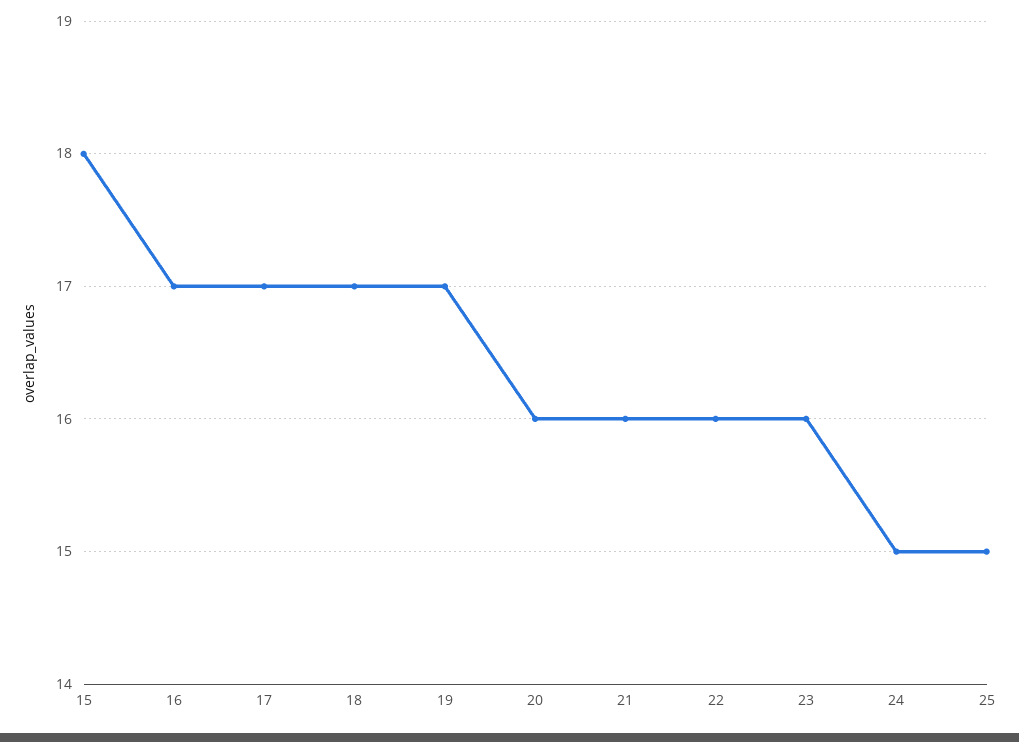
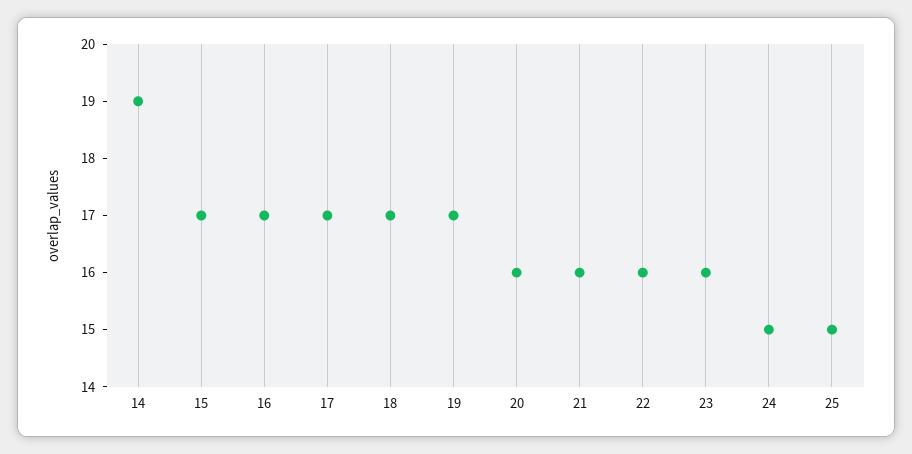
  {
-   "15": 18,
+   "15": 17,
    "16": 17,
    "17": 17,
    "18": 17,
    "19": 17,
    "20": 16,
    "21": 16,
    "22": 16,
    "23": 16,
    "24": 15,
-   "25": 15
+   "25": 15,
+   "14": 19
  }

